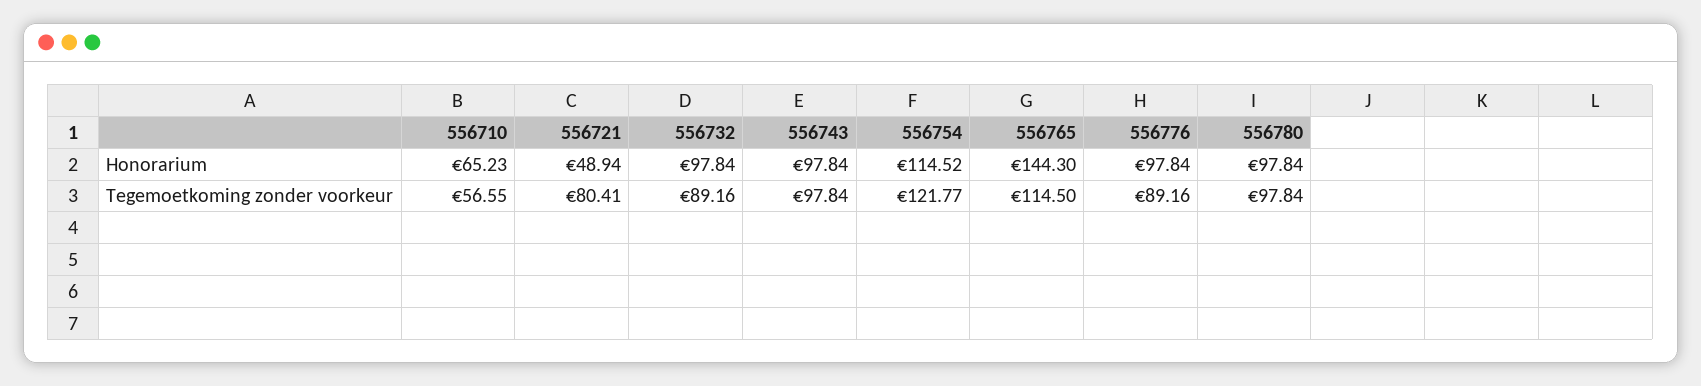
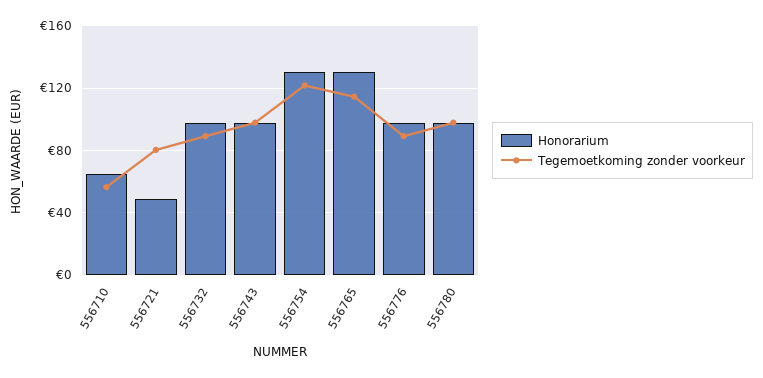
  {
    "Honorarium": {
      "556710": 65.23,
      "556721": 48.94,
      "556732": 97.84,
      "556743": 97.84,
-     "556754": 114.52,
+     "556754": 130,
-     "556765": 144.3,
+     "556765": 130,
      "556776": 97.84,
      "556780": 97.84
    },
    "Tegemoetkoming zonder voorkeur": {
      "556710": 56.55,
      "556721": 80.41,
      "556732": 89.16,
      "556743": 97.84,
      "556754": 121.77,
      "556765": 114.5,
      "556776": 89.16,
      "556780": 97.84
    }
  }

